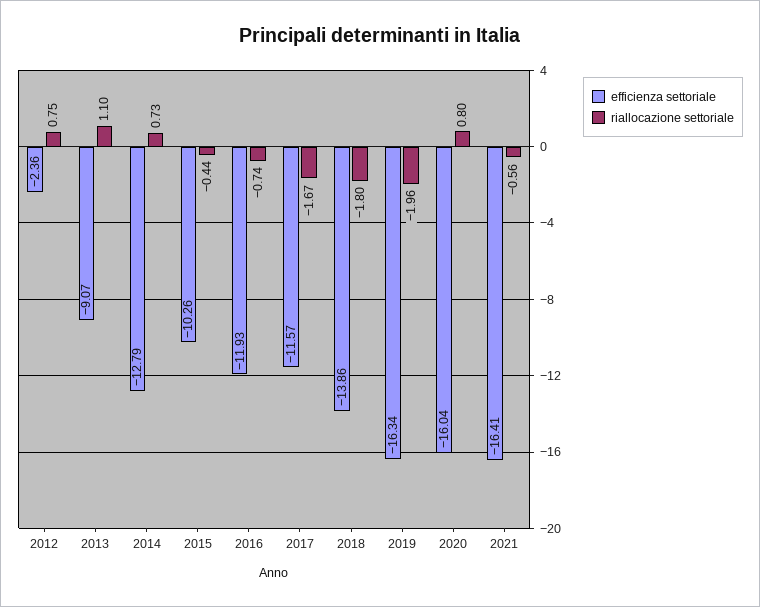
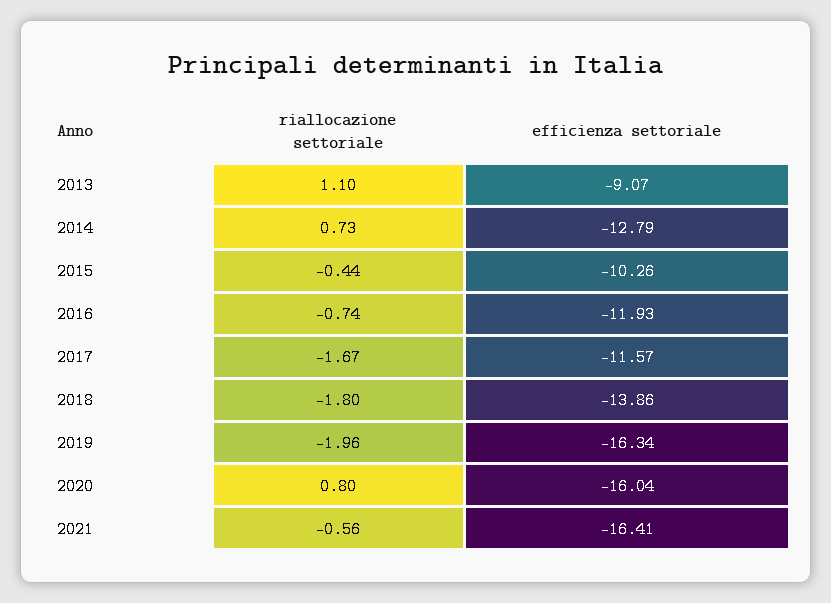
  {
    "efficienza settoriale": {
-     "2012": -2.36,
      "2013": -9.07,
      "2014": -12.79,
      "2015": -10.26,
      "2016": -11.93,
      "2017": -11.57,
      "2018": -13.86,
      "2019": -16.34,
      "2020": -16.04,
      "2021": -16.41
    },
    "riallocazione settoriale": {
-     "2012": 0.75,
      "2013": 1.1,
      "2014": 0.73,
      "2015": -0.44,
      "2016": -0.74,
      "2017": -1.67,
      "2018": -1.8,
      "2019": -1.96,
      "2020": 0.8,
      "2021": -0.56
    }
  }

